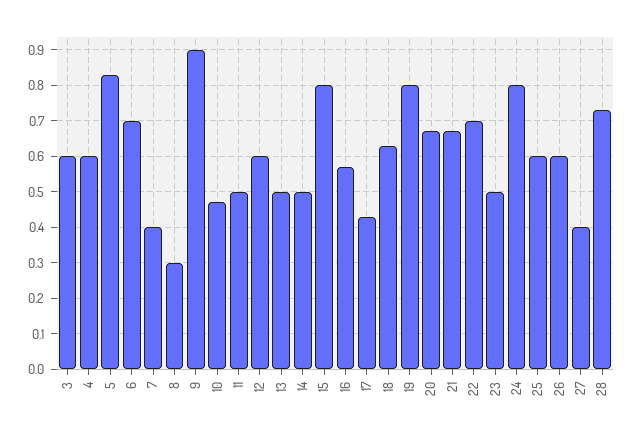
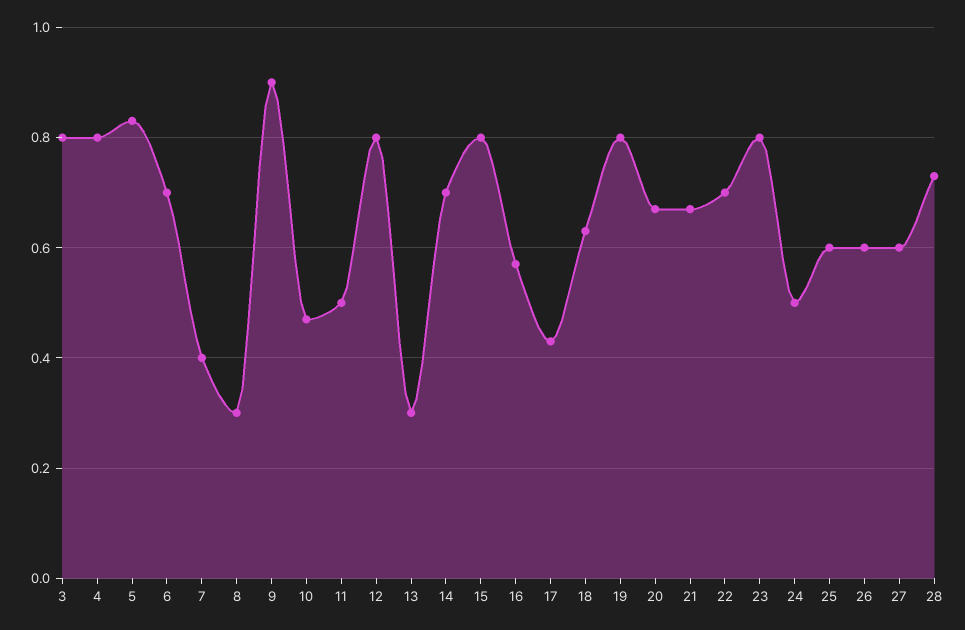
  {
-   "3": 0.6,
+   "3": 0.8,
-   "4": 0.6,
+   "4": 0.8,
    "5": 0.85,
    "6": 0.7,
    "7": 0.4,
    "8": 0.3,
    "9": 0.9,
    "10": 0.45,
    "11": 0.5,
-   "12": 0.6,
+   "12": 0.8,
-   "13": 0.5,
+   "13": 0.3,
-   "14": 0.5,
+   "14": 0.7,
    "15": 0.8,
    "16": 0.55,
    "17": 0.45,
    "18": 0.65,
    "19": 0.8,
    "20": 0.65,
    "21": 0.65,
    "22": 0.7,
-   "23": 0.5,
+   "23": 0.8,
-   "24": 0.8,
+   "24": 0.5,
    "25": 0.6,
    "26": 0.6,
-   "27": 0.4,
+   "27": 0.6,
    "28": 0.75
  }

